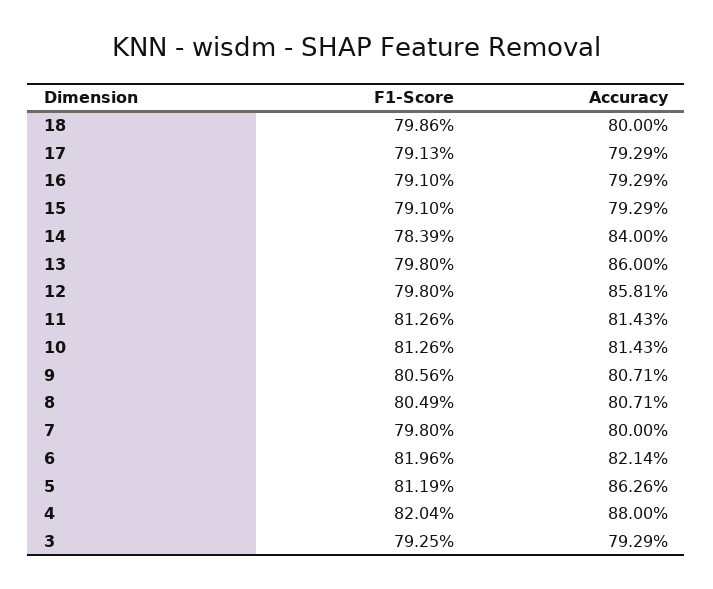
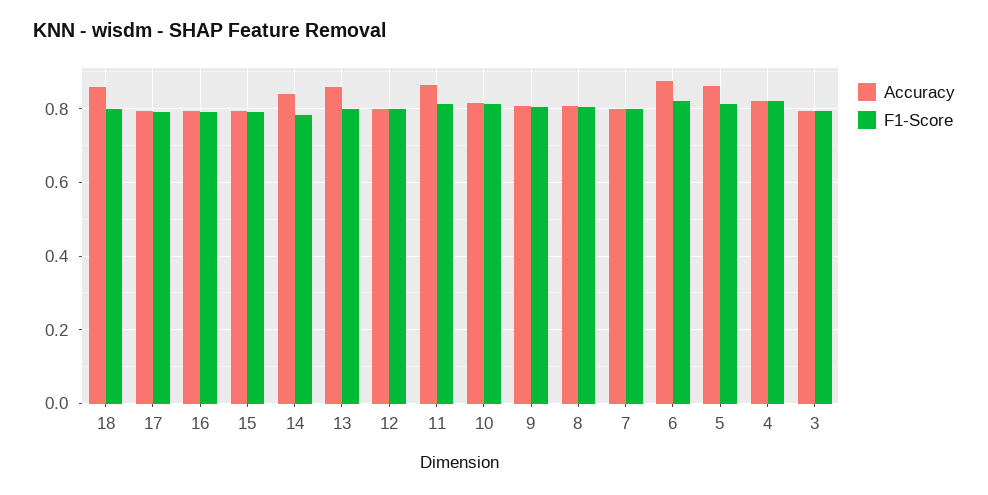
  {
    "F1-Score": {
      "18": 0.7986,
      "17": 0.7913,
      "16": 0.791,
      "15": 0.791,
      "14": 0.7839,
      "13": 0.798,
      "12": 0.798,
      "11": 0.8126,
      "10": 0.8126,
      "9": 0.8056,
      "8": 0.8049,
      "7": 0.798,
      "6": 0.8196,
      "5": 0.8119,
      "4": 0.8204,
      "3": 0.7925
    },
    "Accuracy": {
-     "18": 0.8,
+     "18": 0.86,
      "17": 0.7929,
      "16": 0.7929,
      "15": 0.7929,
      "14": 0.84,
      "13": 0.86,
-     "12": 0.8581,
+     "12": 0.8,
-     "11": 0.8143,
+     "11": 0.86,
      "10": 0.8143,
      "9": 0.8071,
      "8": 0.8071,
      "7": 0.8,
-     "6": 0.8214,
+     "6": 0.88,
      "5": 0.8626,
-     "4": 0.88,
+     "4": 0.82,
      "3": 0.7929
    }
  }

